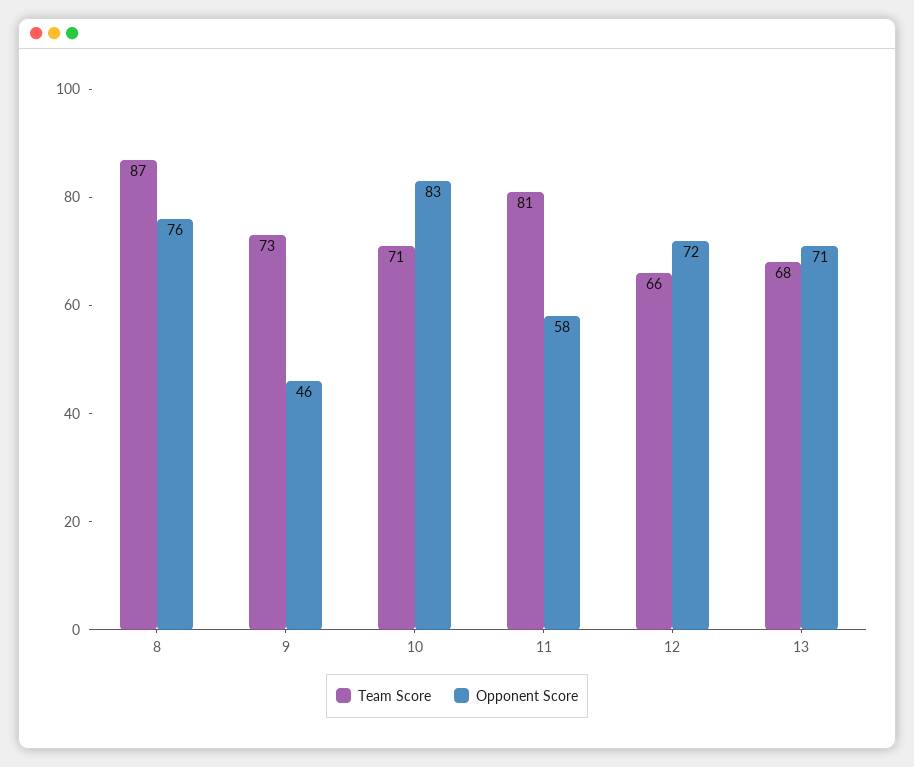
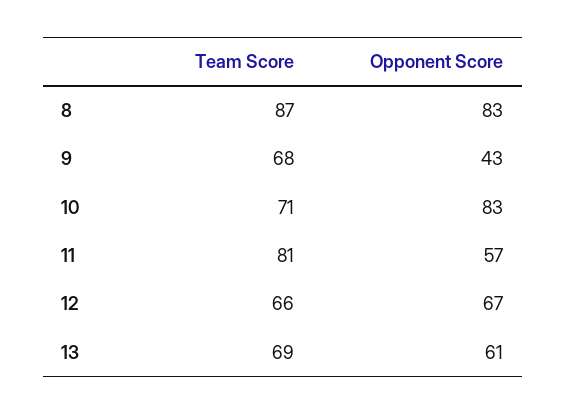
  {
    "Team Score": {
      "8": 87,
-     "9": 73,
+     "9": 68,
      "10": 71,
      "11": 81,
      "12": 66,
-     "13": 68
+     "13": 69
    },
    "Opponent Score": {
-     "8": 76,
+     "8": 83,
-     "9": 46,
+     "9": 43,
      "10": 83,
-     "11": 58,
+     "11": 57,
-     "12": 72,
+     "12": 67,
-     "13": 71
+     "13": 61
    }
  }

